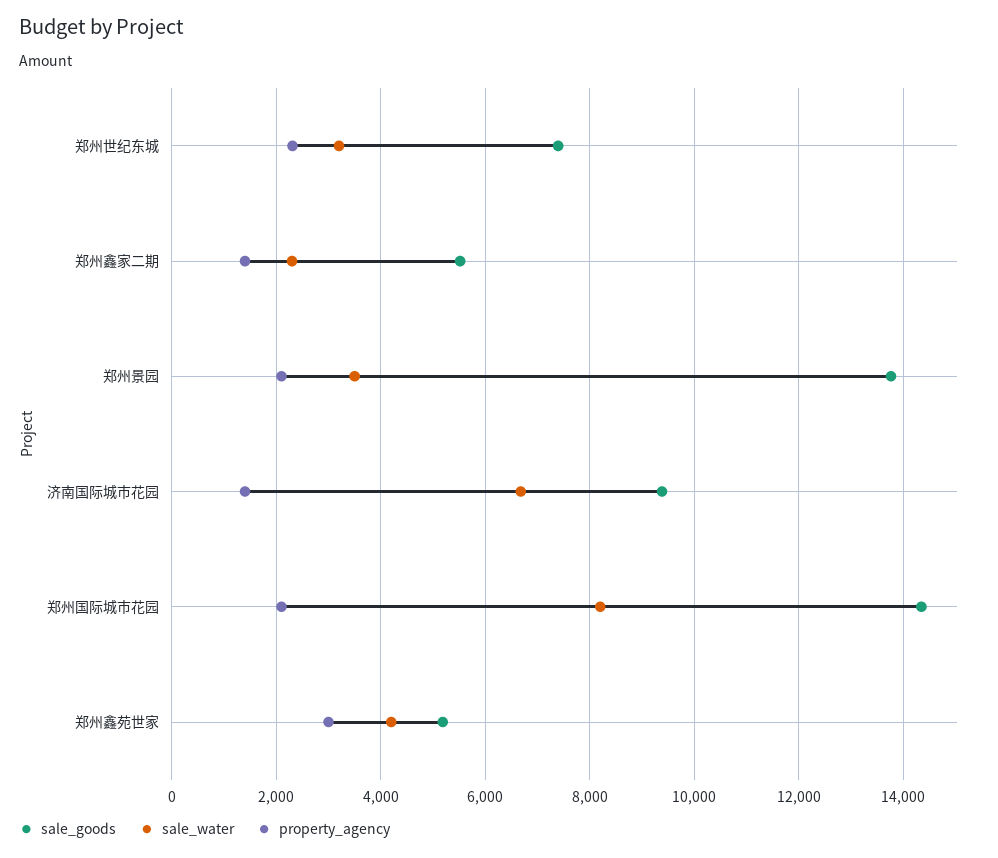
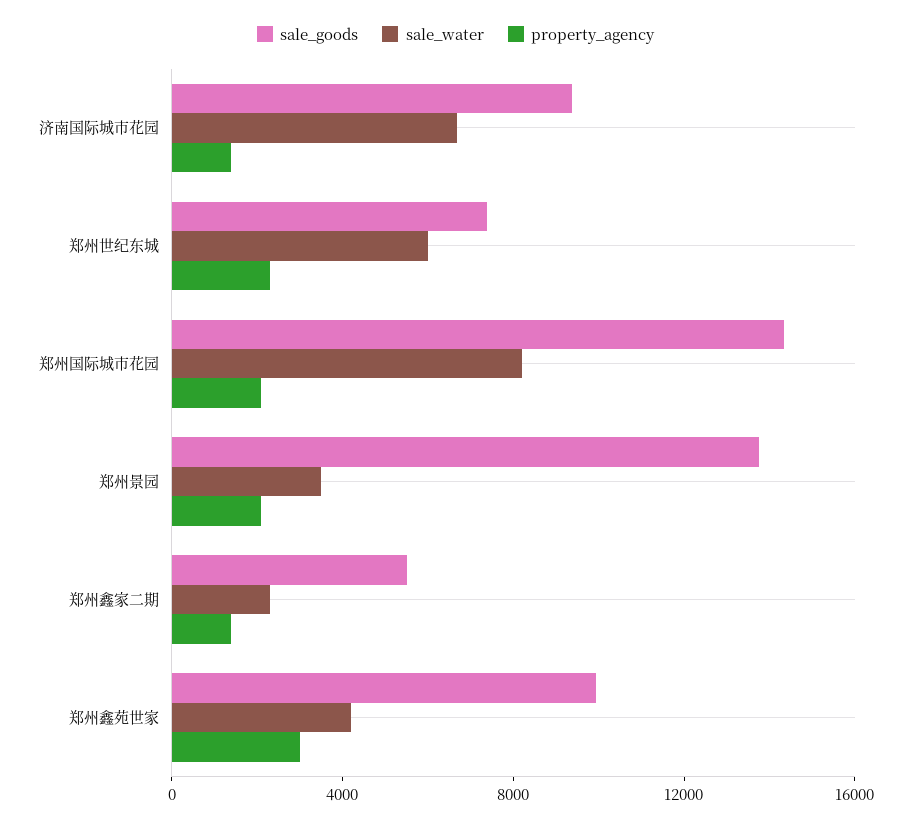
  {
    "sale_goods": {
      "郑州世纪东城": 7400,
      "郑州鑫家二期": 5600,
      "郑州景园": 13800,
      "济南国际城市花园": 9400,
      "郑州国际城市花园": 14400,
-     "郑州鑫苑世家": 5200
+     "郑州鑫苑世家": 10000
    },
    "sale_water": {
-     "郑州世纪东城": 3200,
+     "郑州世纪东城": 6000,
      "郑州鑫家二期": 2400,
      "郑州景园": 3600,
      "济南国际城市花园": 6600,
      "郑州国际城市花园": 8200,
      "郑州鑫苑世家": 4200
    },
    "property_agency": {
      "郑州世纪东城": 2400,
      "郑州鑫家二期": 1400,
      "郑州景园": 2200,
      "济南国际城市花园": 1400,
      "郑州国际城市花园": 2200,
      "郑州鑫苑世家": 3000
    }
  }

